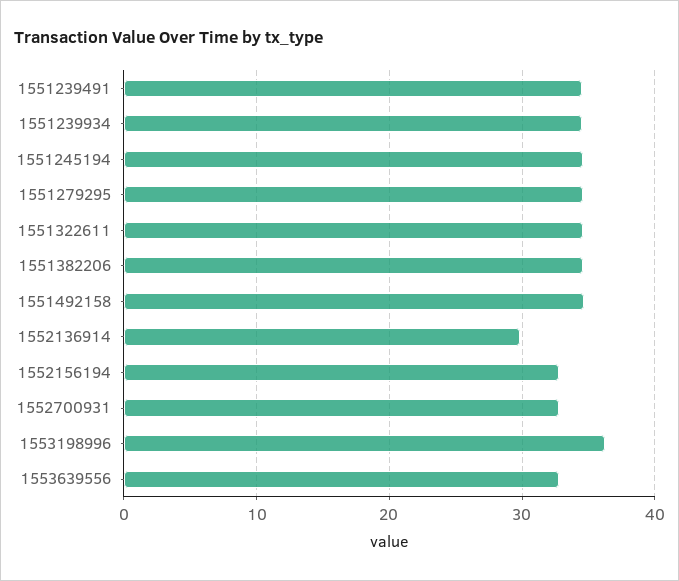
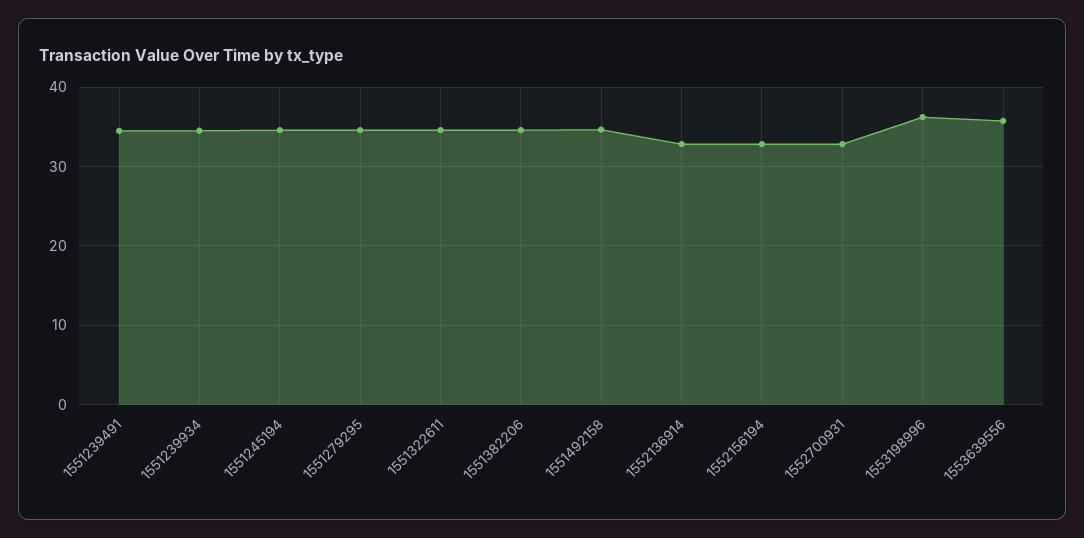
  {
    "1551239491": 34,
    "1551239934": 35,
    "1551245194": 35,
    "1551279295": 35,
    "1551322611": 35,
    "1551382206": 35,
    "1551492158": 35,
-   "1552136914": 30,
+   "1552136914": 33,
    "1552156194": 33,
    "1552700931": 33,
    "1553198996": 36,
-   "1553639556": 33
+   "1553639556": 36
  }

